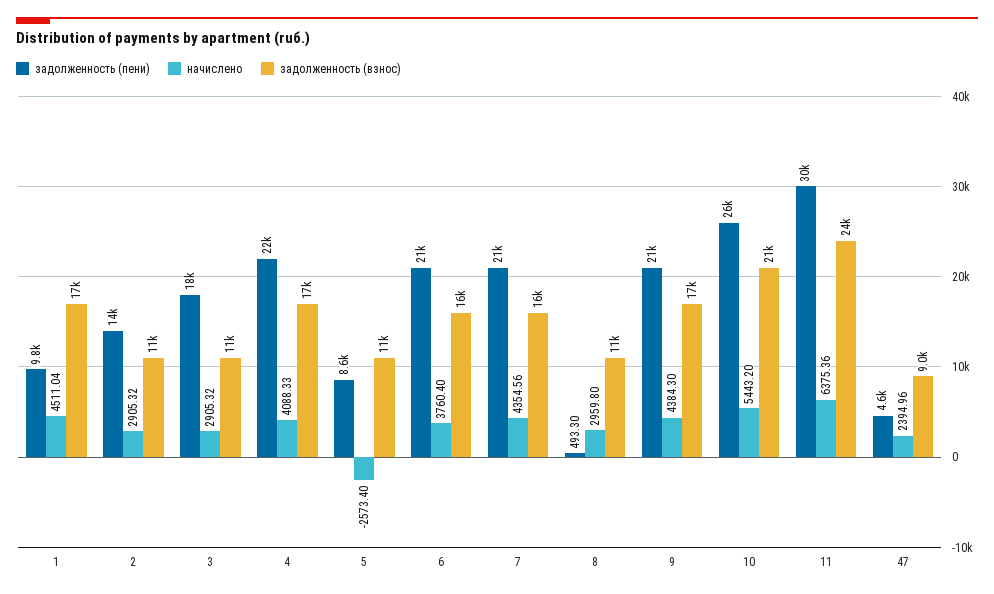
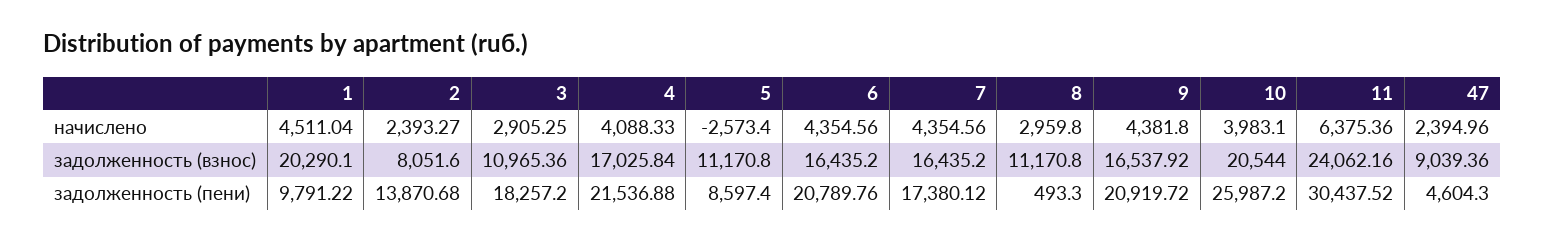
  {
    "задолженность (пени)": {
      "1": 9791.22,
      "2": 13870.68,
      "3": 18257.2,
      "4": 21536.88,
      "5": 8597.4,
      "6": 20789.76,
-     "7": 21000,
+     "7": 17380.12,
      "8": 493.3,
      "9": 20919.72,
      "10": 25987.2,
      "11": 30437.52,
      "47": 4604.3
    },
    "начислено": {
      "1": 4511.04,
-     "2": 2905.32,
+     "2": 2393.27,
-     "3": 2905.32,
+     "3": 2905.25,
      "4": 4088.33,
      "5": -2573.4,
-     "6": 3760.4,
+     "6": 4354.56,
      "7": 4354.56,
      "8": 2959.8,
-     "9": 4384.3,
+     "9": 4381.8,
-     "10": 5443.2,
+     "10": 3983.1,
      "11": 6375.36,
      "47": 2394.96
    },
    "задолженность (взнос)": {
-     "1": 17000,
+     "1": 20290.1,
-     "2": 11000,
+     "2": 8051.6,
      "3": 10965.36,
      "4": 17025.84,
      "5": 11170.8,
      "6": 16435.2,
      "7": 16435.2,
      "8": 11170.8,
      "9": 16537.92,
      "10": 20544,
      "11": 24062.16,
      "47": 9039.36
    }
  }

